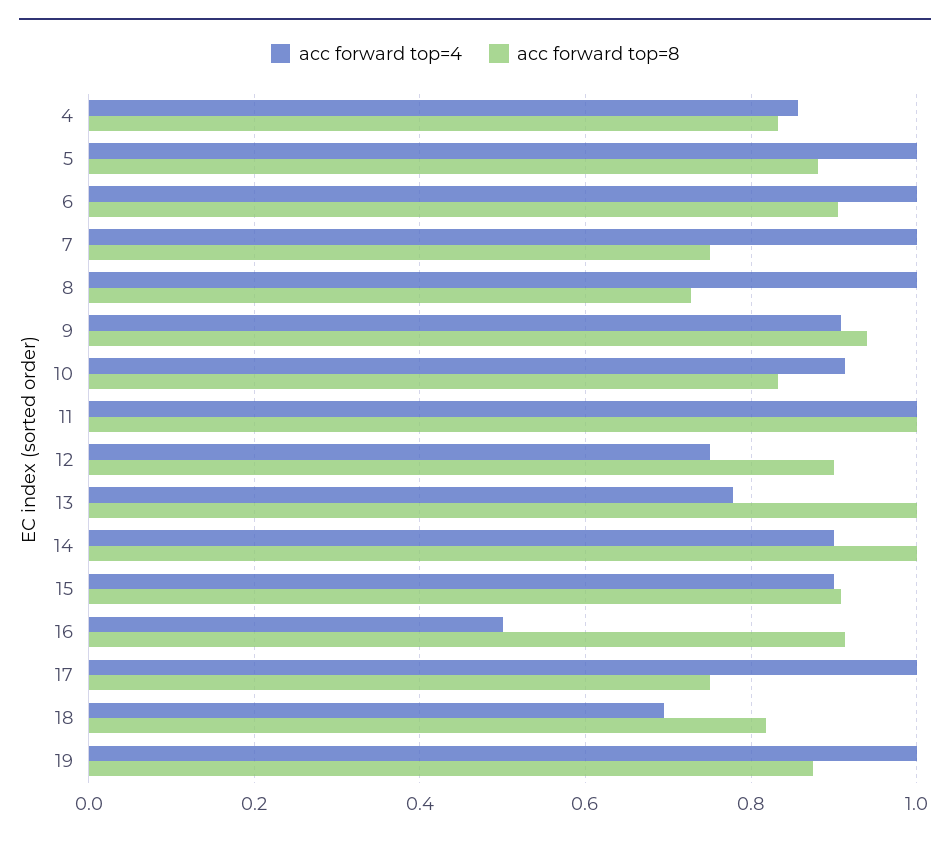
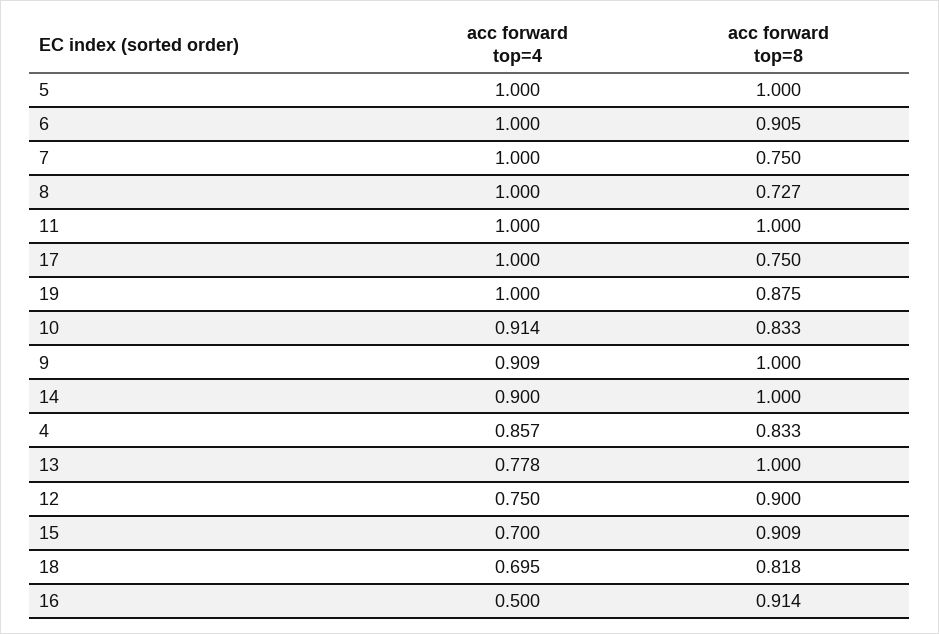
  {
    "acc forward top=4": {
      "4": 0.857,
      "5": 1,
      "6": 1,
      "7": 1,
      "8": 1,
      "9": 0.909,
      "10": 0.914,
      "11": 1,
      "12": 0.75,
      "13": 0.778,
      "14": 0.9,
-     "15": 0.9,
+     "15": 0.7,
      "16": 0.5,
      "17": 1,
      "18": 0.695,
      "19": 1
    },
    "acc forward top=8": {
      "4": 0.833,
-     "5": 0.88,
+     "5": 1,
      "6": 0.905,
      "7": 0.75,
      "8": 0.727,
-     "9": 0.94,
+     "9": 1,
      "10": 0.833,
      "11": 1,
      "12": 0.9,
      "13": 1,
      "14": 1,
      "15": 0.909,
      "16": 0.914,
      "17": 0.75,
      "18": 0.818,
      "19": 0.875
    }
  }

